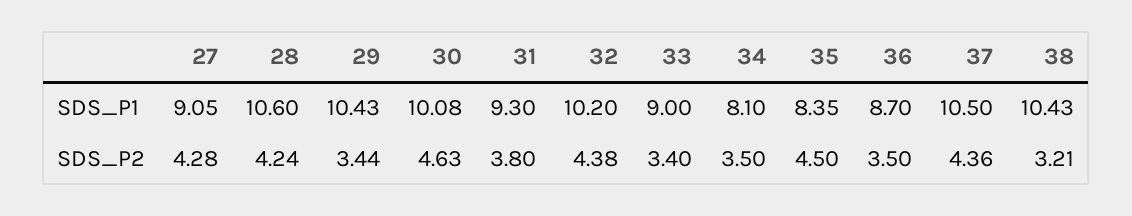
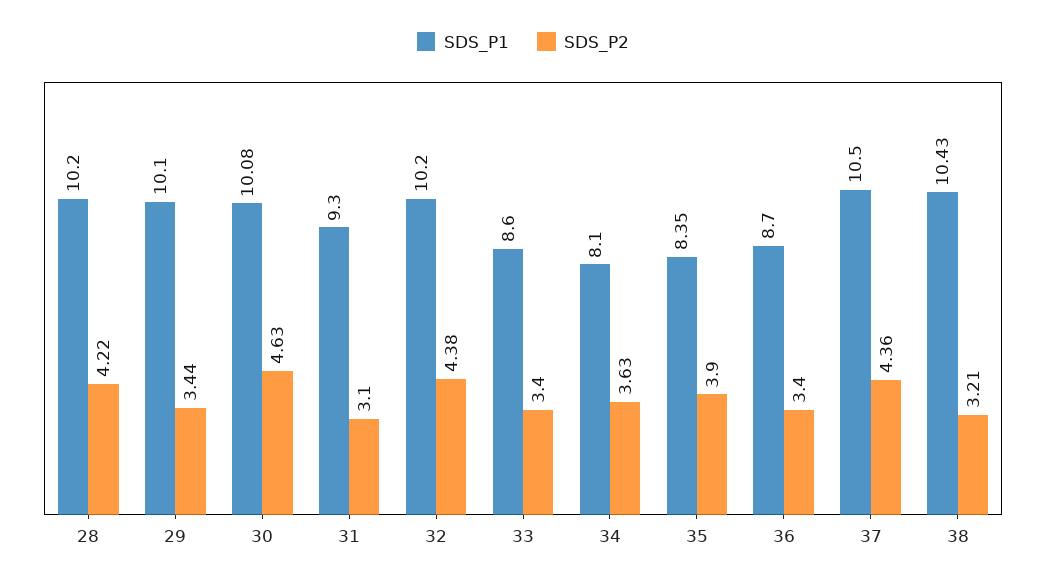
  {
    "SDS_P1": {
-     "27": 9.05,
-     "28": 10.6,
+     "28": 10.2,
-     "29": 10.43,
+     "29": 10.1,
      "30": 10.08,
      "31": 9.3,
      "32": 10.2,
-     "33": 9,
+     "33": 8.6,
      "34": 8.1,
      "35": 8.35,
      "36": 8.7,
      "37": 10.5,
      "38": 10.43
    },
    "SDS_P2": {
-     "27": 4.28,
-     "28": 4.24,
+     "28": 4.22,
      "29": 3.44,
      "30": 4.63,
-     "31": 3.8,
+     "31": 3.1,
      "32": 4.38,
      "33": 3.4,
-     "34": 3.5,
+     "34": 3.63,
-     "35": 4.5,
+     "35": 3.9,
-     "36": 3.5,
+     "36": 3.4,
      "37": 4.36,
      "38": 3.21
    }
  }

